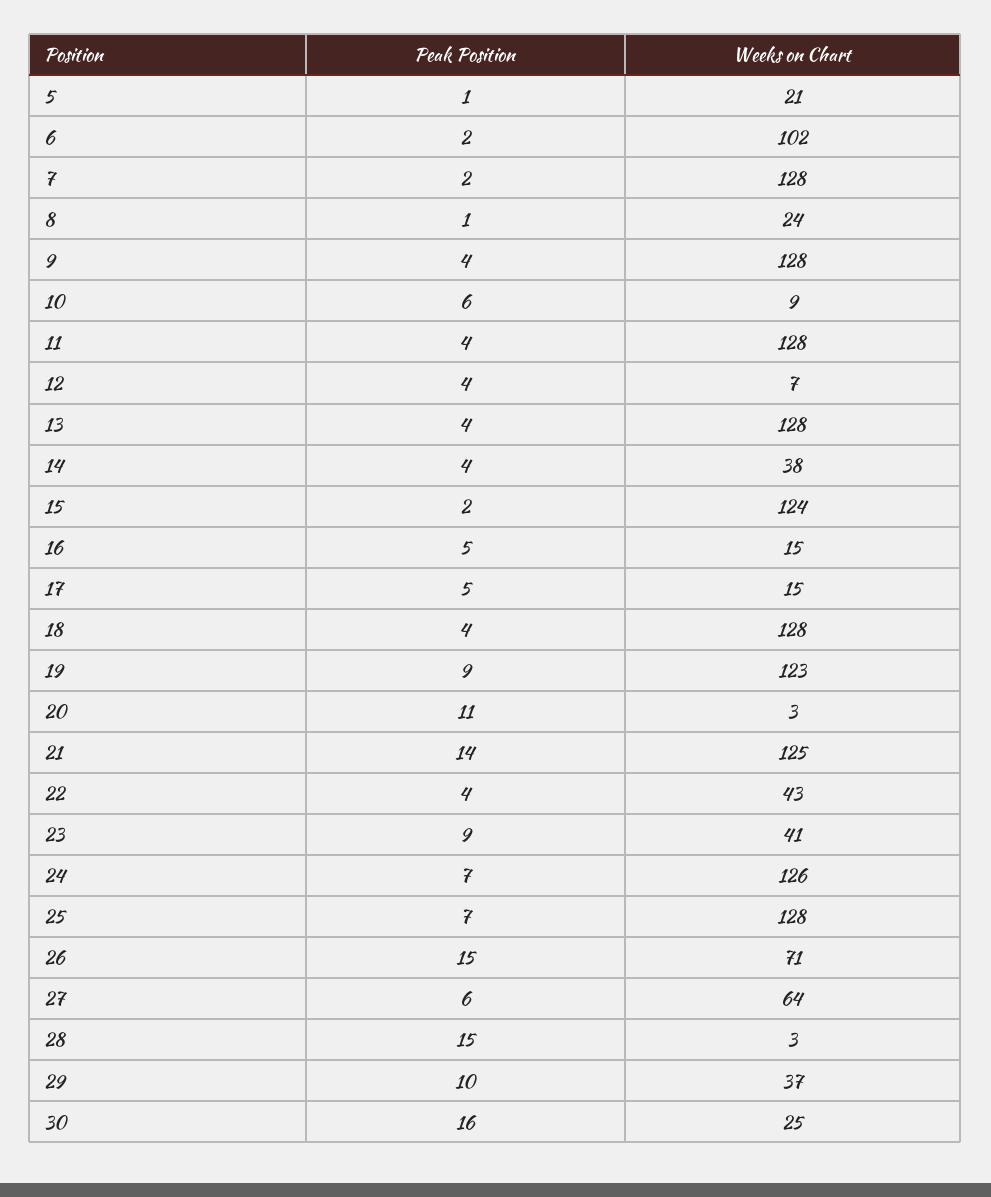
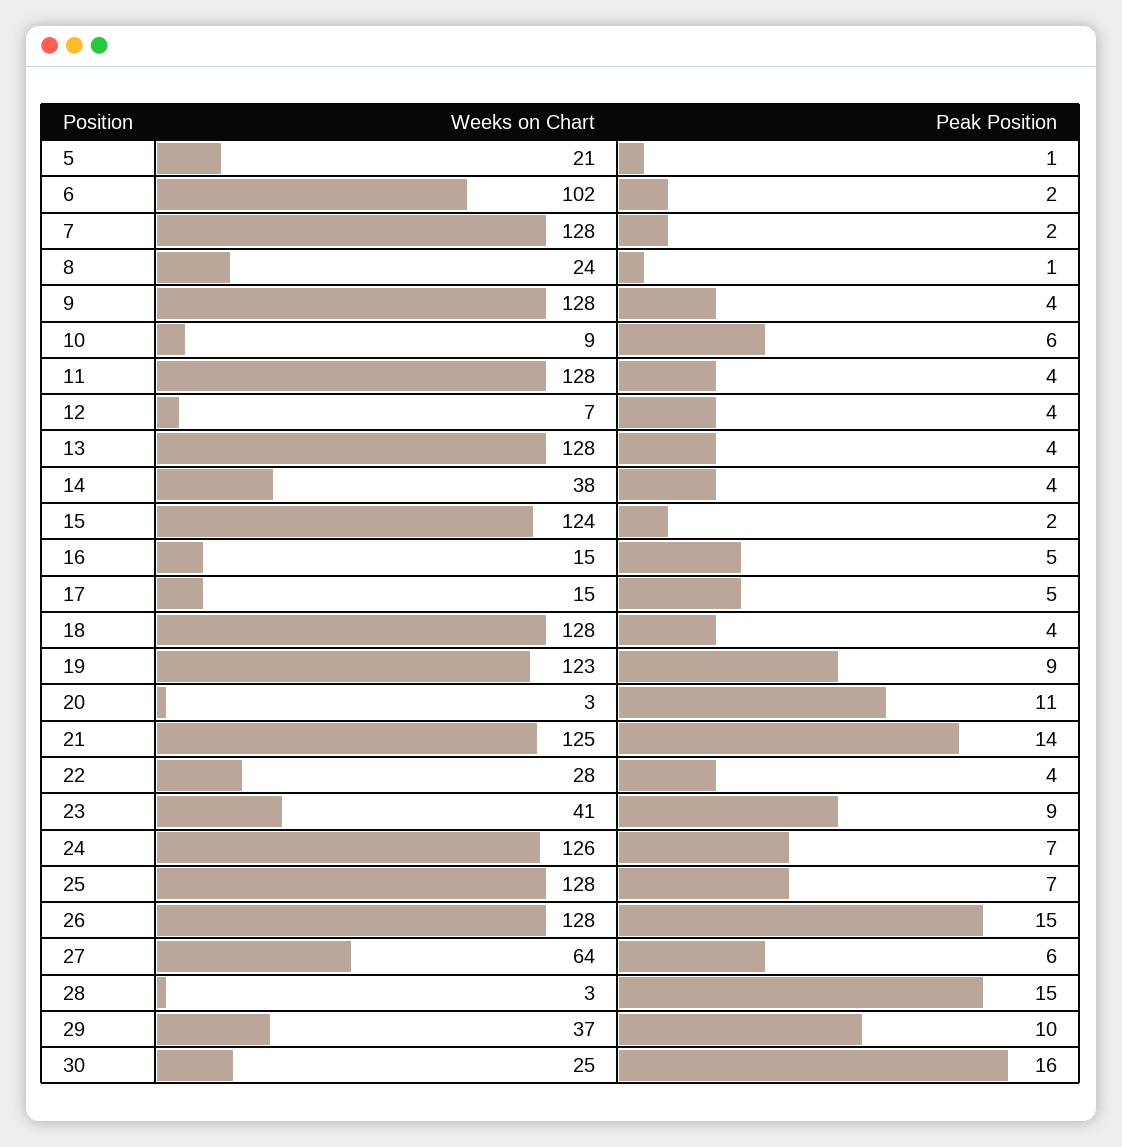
  {
    "Peak Position": {
      "5": 1,
      "6": 2,
      "7": 2,
      "8": 1,
      "9": 4,
      "10": 6,
      "11": 4,
      "12": 4,
      "13": 4,
      "14": 4,
      "15": 2,
      "16": 5,
      "17": 5,
      "18": 4,
      "19": 9,
      "20": 11,
      "21": 14,
      "22": 4,
      "23": 9,
      "24": 7,
      "25": 7,
      "26": 15,
      "27": 6,
      "28": 15,
      "29": 10,
      "30": 16
    },
    "Weeks on Chart": {
      "5": 21,
      "6": 102,
      "7": 128,
      "8": 24,
      "9": 128,
      "10": 9,
      "11": 128,
      "12": 7,
      "13": 128,
      "14": 38,
      "15": 124,
      "16": 15,
      "17": 15,
      "18": 128,
      "19": 123,
      "20": 3,
      "21": 125,
-     "22": 43,
+     "22": 28,
      "23": 41,
      "24": 126,
      "25": 128,
-     "26": 71,
+     "26": 128,
      "27": 64,
      "28": 3,
      "29": 37,
      "30": 25
    }
  }

